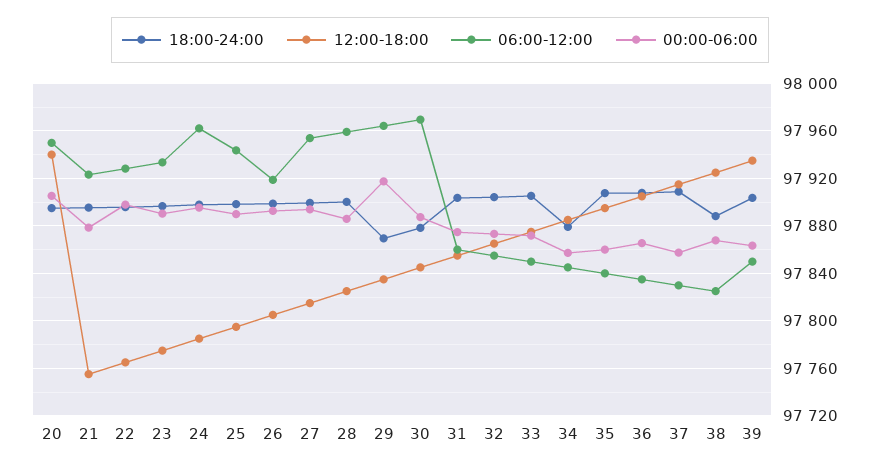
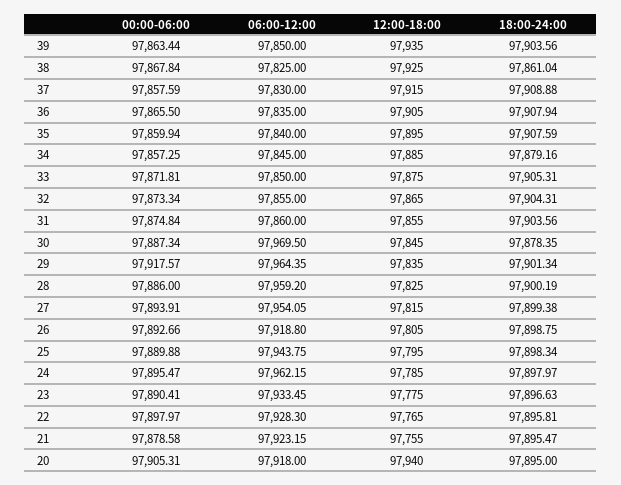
  {
    "18:00-24:00": {
      "20": 97895,
      "21": 97895.47,
      "22": 97895.81,
      "23": 97896.63,
      "24": 97897.97,
      "25": 97898.34,
      "26": 97898.75,
      "27": 97899.38,
      "28": 97900.19,
-     "29": 97870,
+     "29": 97901.34,
      "30": 97878.35,
      "31": 97903.56,
      "32": 97904.31,
      "33": 97905.31,
      "34": 97879.16,
      "35": 97907.59,
      "36": 97907.94,
      "37": 97908.88,
-     "38": 97890,
+     "38": 97861.04,
      "39": 97903.56
    },
    "12:00-18:00": {
      "20": 97940,
      "21": 97755,
      "22": 97765,
      "23": 97775,
      "24": 97785,
      "25": 97795,
      "26": 97805,
      "27": 97815,
      "28": 97825,
      "29": 97835,
      "30": 97845,
      "31": 97855,
      "32": 97865,
      "33": 97875,
      "34": 97885,
      "35": 97895,
      "36": 97905,
      "37": 97915,
      "38": 97925,
      "39": 97935
    },
    "06:00-12:00": {
-     "20": 97950,
+     "20": 97918,
      "21": 97923.15,
      "22": 97928.3,
      "23": 97933.45,
      "24": 97962.15,
      "25": 97943.75,
      "26": 97918.8,
      "27": 97954.05,
      "28": 97959.2,
      "29": 97964.35,
      "30": 97969.5,
      "31": 97860,
      "32": 97855,
      "33": 97850,
      "34": 97845,
      "35": 97840,
      "36": 97835,
      "37": 97830,
      "38": 97825,
      "39": 97850
    },
    "00:00-06:00": {
      "20": 97905.31,
      "21": 97878.58,
      "22": 97897.97,
      "23": 97890.41,
      "24": 97895.47,
      "25": 97889.88,
      "26": 97892.66,
      "27": 97893.91,
      "28": 97886,
      "29": 97917.57,
      "30": 97887.34,
      "31": 97874.84,
      "32": 97873.34,
      "33": 97871.81,
      "34": 97857.25,
      "35": 97859.94,
      "36": 97865.5,
      "37": 97857.59,
      "38": 97867.84,
      "39": 97863.44
    }
  }

